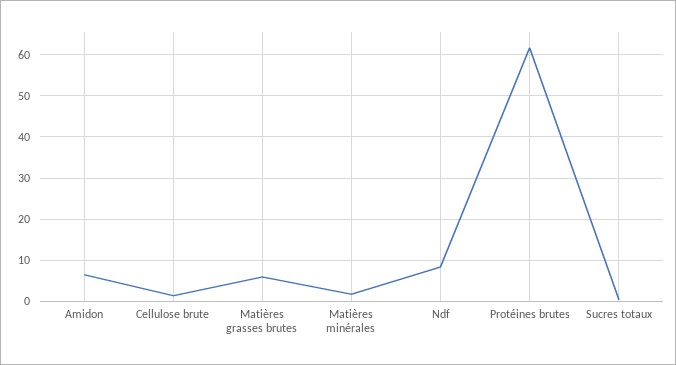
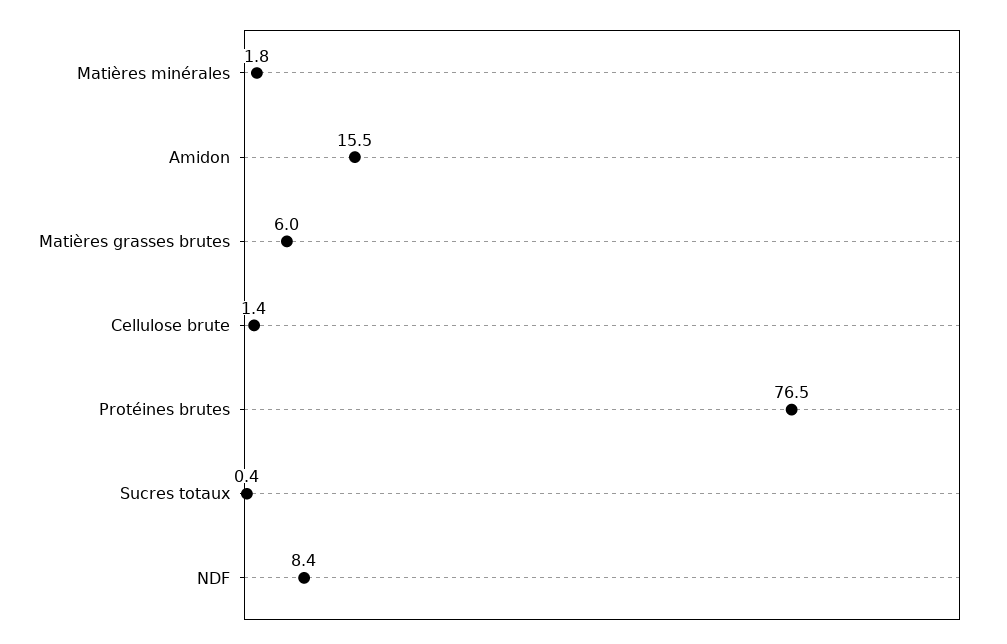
  {
-   "Amidon": 6,
+   "Amidon": 15.5,
    "Cellulose brute": 1.4,
    "Matières grasses brutes": 6,
    "Matières minérales": 1.8,
    "Ndf": 8.4,
-   "Protéines brutes": 62,
+   "Protéines brutes": 76.5,
    "Sucres totaux": 0.4
  }

